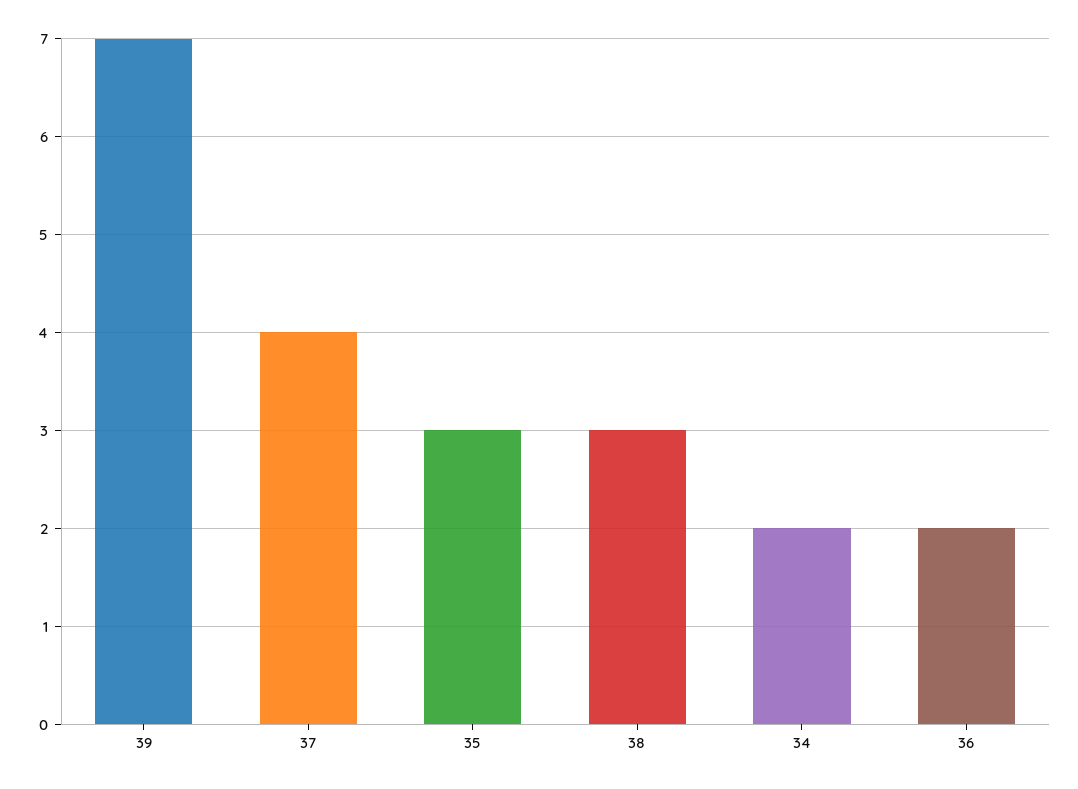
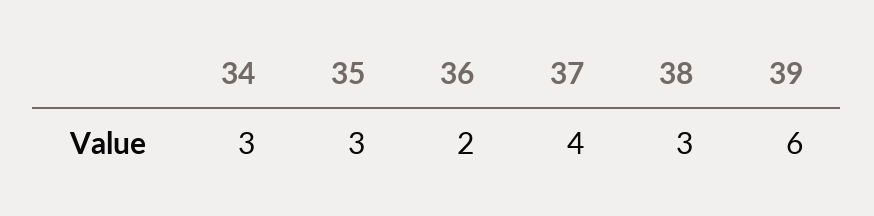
  {
-   "39": 7,
+   "39": 6,
    "37": 4,
    "35": 3,
    "38": 3,
-   "34": 2,
+   "34": 3,
    "36": 2
  }

